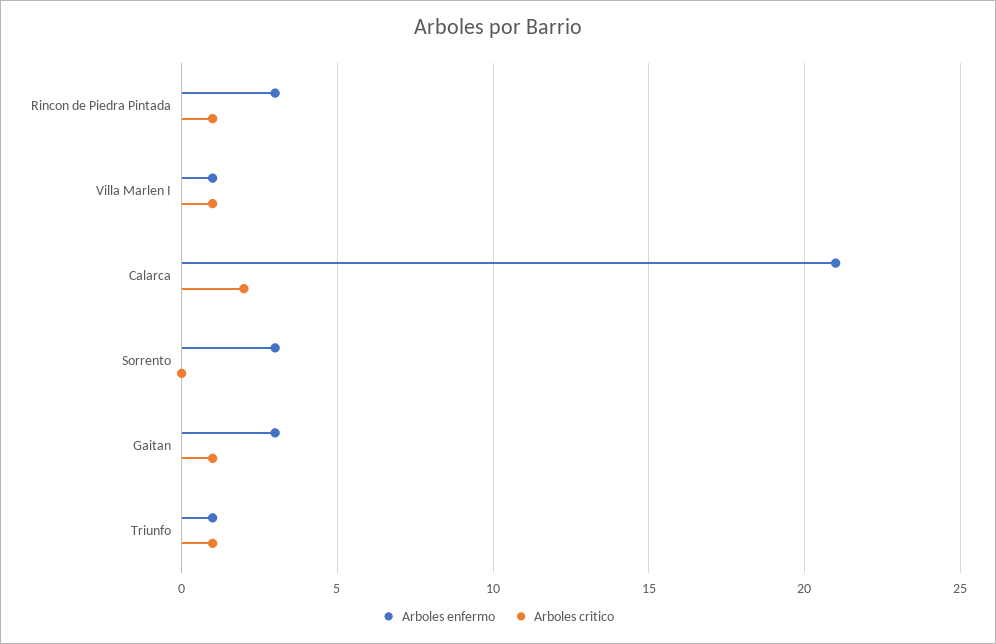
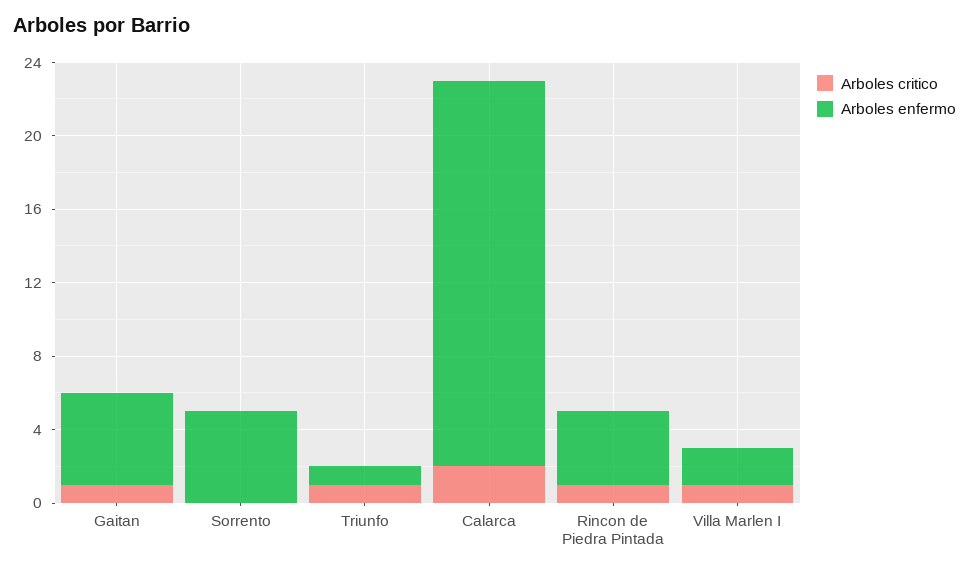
  {
    "Arboles enfermo": {
-     "Rincon de Piedra Pintada": 3,
+     "Rincon de Piedra Pintada": 4,
-     "Villa Marlen I": 1,
+     "Villa Marlen I": 2,
      "Calarca": 21,
-     "Sorrento": 3,
+     "Sorrento": 5,
-     "Gaitan": 3,
+     "Gaitan": 5,
      "Triunfo": 1
    },
    "Arboles critico": {
      "Rincon de Piedra Pintada": 1,
      "Villa Marlen I": 1,
      "Calarca": 2,
      "Sorrento": 0,
      "Gaitan": 1,
      "Triunfo": 1
    }
  }

